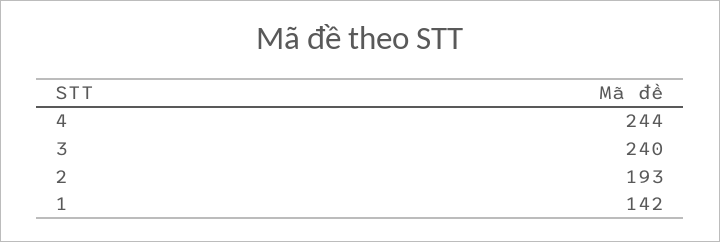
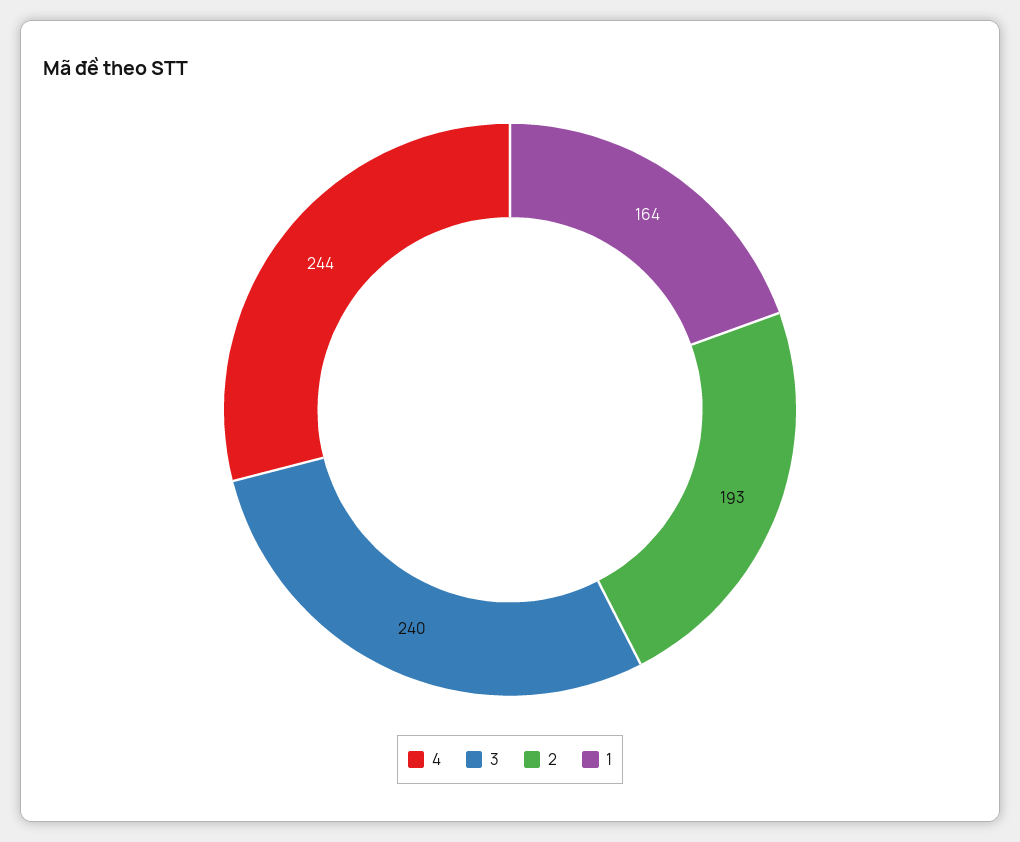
  {
    "4": 244,
    "3": 240,
    "2": 193,
-   "1": 142
+   "1": 164
  }

